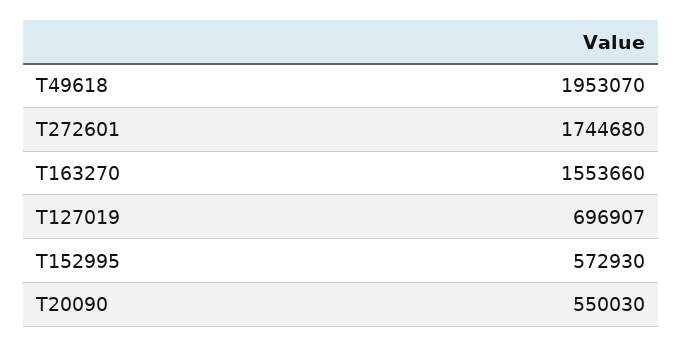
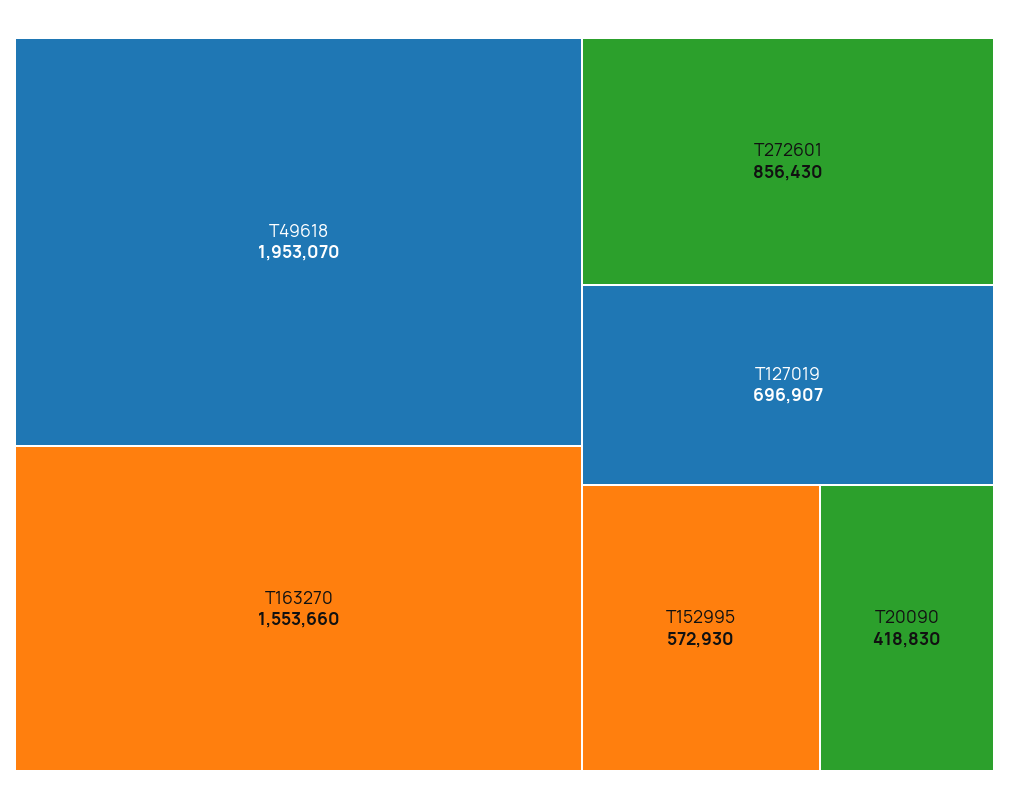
  {
    "T49618": 1953070,
-   "T272601": 1744680,
+   "T272601": 856430,
    "T163270": 1553660,
    "T127019": 696907,
    "T152995": 572930,
-   "T20090": 550030
+   "T20090": 418830
  }

